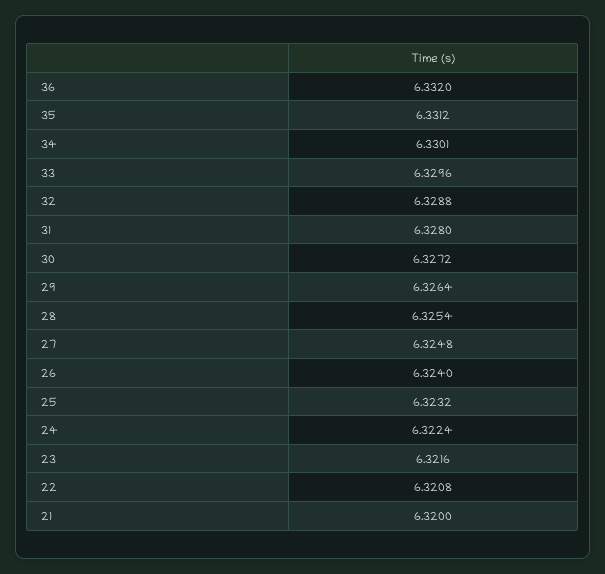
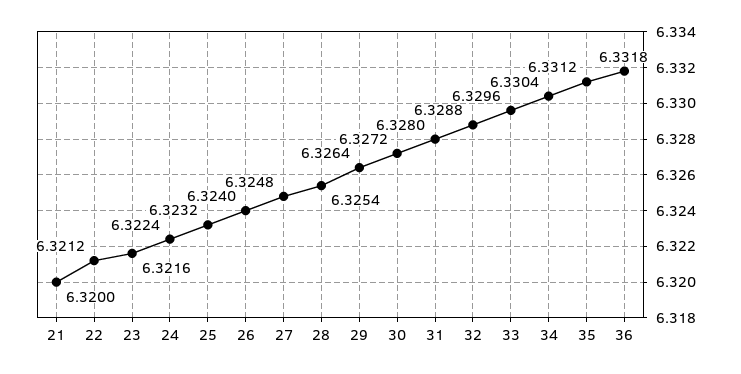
  {
-   "36": 6.332,
+   "36": 6.3318,
    "35": 6.3312,
-   "34": 6.3301,
+   "34": 6.3304,
    "33": 6.3296,
    "32": 6.3288,
    "31": 6.328,
    "30": 6.3272,
    "29": 6.3264,
    "28": 6.3254,
    "27": 6.3248,
    "26": 6.324,
    "25": 6.3232,
    "24": 6.3224,
    "23": 6.3216,
-   "22": 6.3208,
+   "22": 6.3212,
    "21": 6.32
  }

